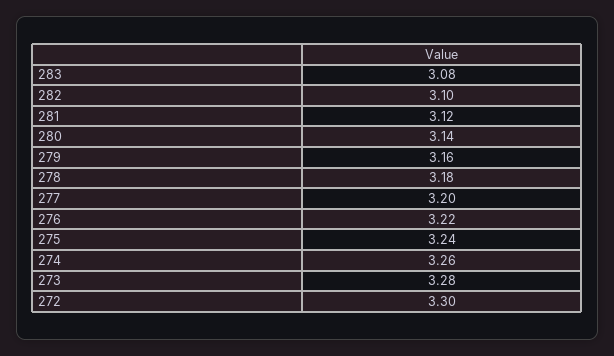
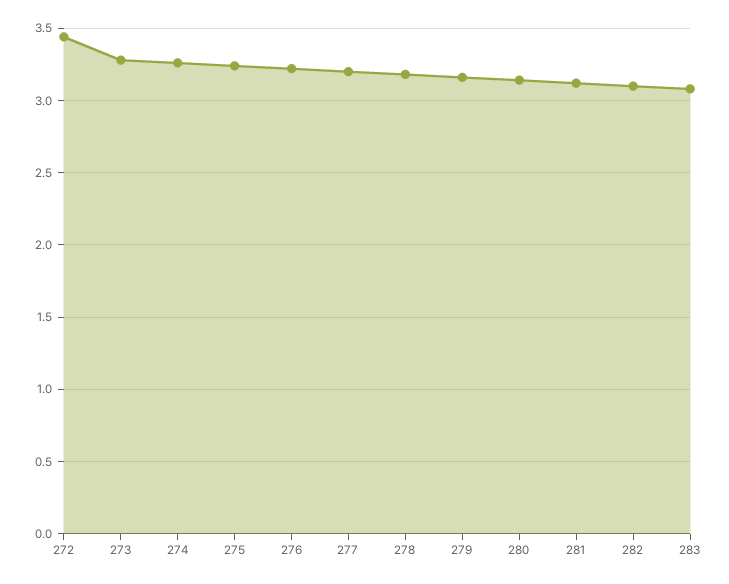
  {
    "283": 3.08,
    "282": 3.1,
    "281": 3.12,
    "280": 3.14,
    "279": 3.16,
    "278": 3.18,
    "277": 3.2,
    "276": 3.22,
    "275": 3.24,
    "274": 3.26,
    "273": 3.28,
-   "272": 3.3
+   "272": 3.45
  }

